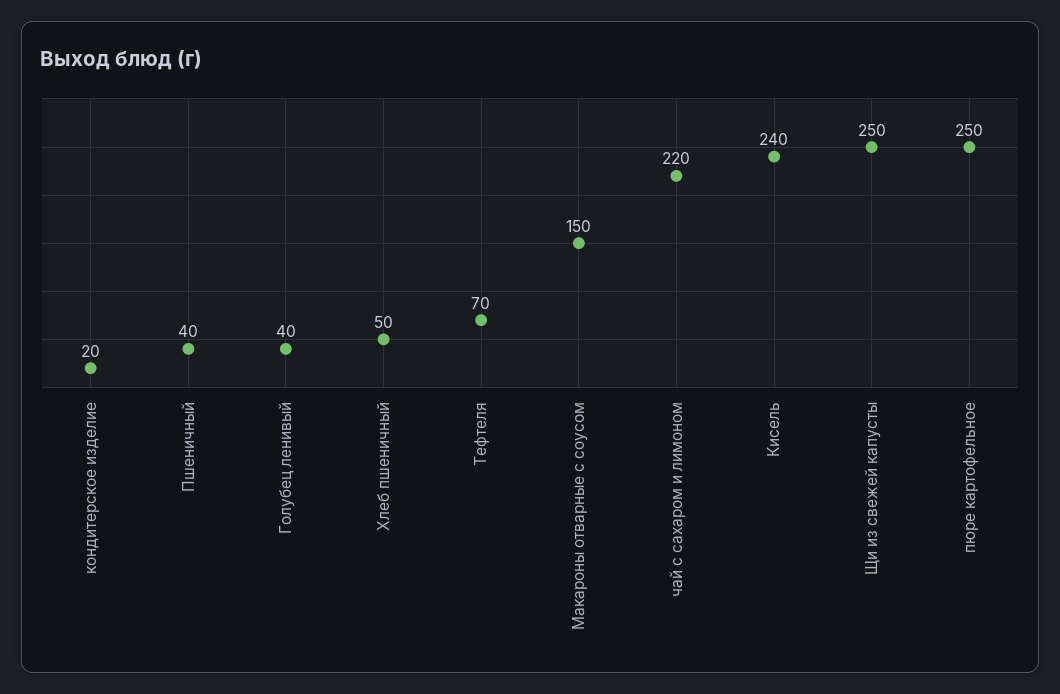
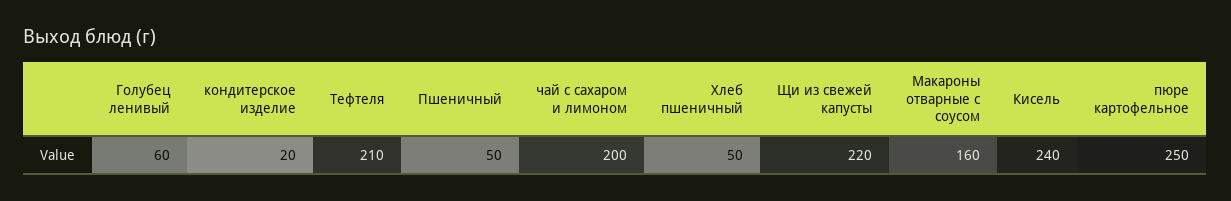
  {
    "кондитерское изделие": 20,
-   "Пшеничный": 40,
+   "Пшеничный": 50,
-   "Голубец ленивый": 40,
+   "Голубец ленивый": 60,
    "Хлеб пшеничный": 50,
-   "Тефтеля": 70,
+   "Тефтеля": 210,
-   "Макароны отварные с соусом": 150,
+   "Макароны отварные с соусом": 160,
-   "чай с сахаром и лимоном": 220,
+   "чай с сахаром и лимоном": 200,
    "Кисель": 240,
-   "Щи из свежей капусты": 250,
+   "Щи из свежей капусты": 220,
    "пюре картофельное": 250
  }

